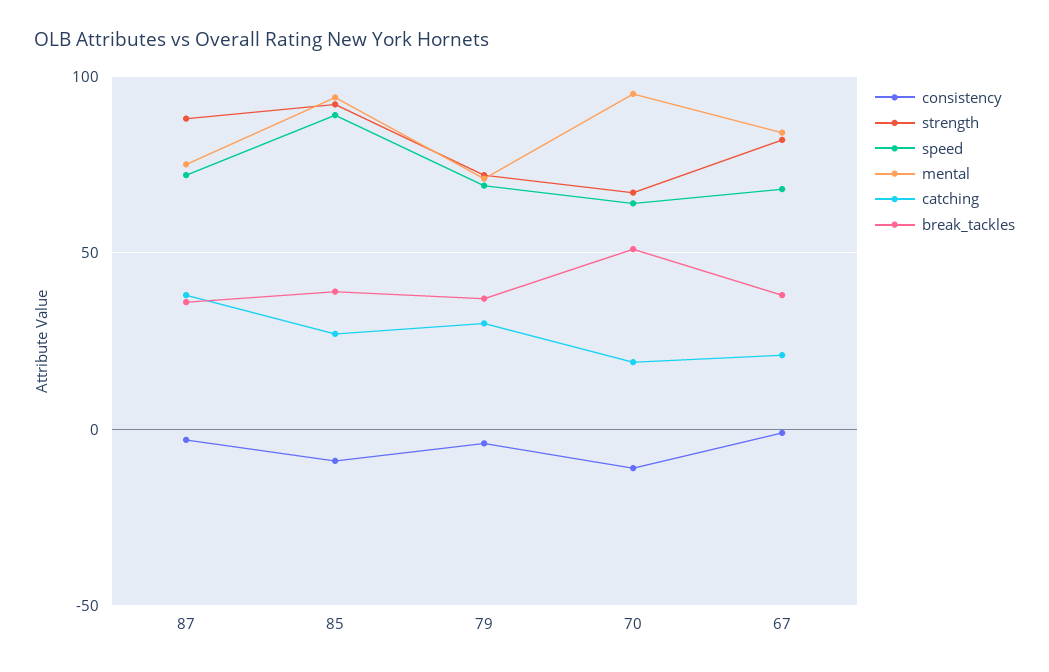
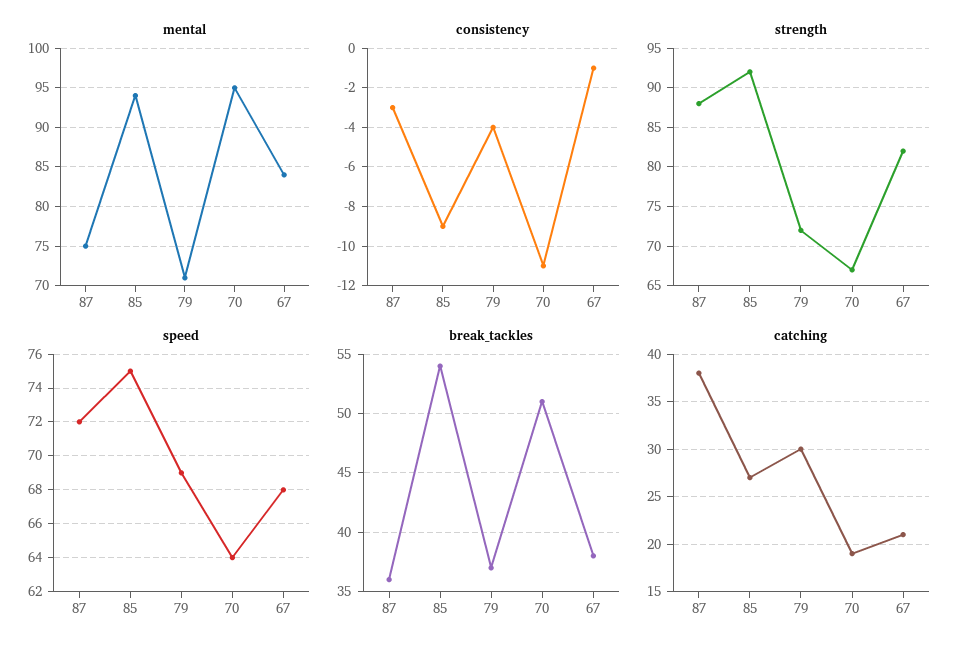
  {
    "consistency": {
      "87": -3,
      "85": -9,
      "79": -4,
      "70": -11,
      "67": -1
    },
    "strength": {
      "87": 88,
      "85": 92,
      "79": 72,
      "70": 67,
      "67": 82
    },
    "speed": {
      "87": 72,
-     "85": 90,
+     "85": 75,
      "79": 69,
      "70": 64,
      "67": 68
    },
    "mental": {
      "87": 75,
      "85": 94,
      "79": 71,
      "70": 95,
      "67": 84
    },
    "catching": {
      "87": 38,
      "85": 27,
      "79": 30,
      "70": 19,
      "67": 21
    },
    "break_tackles": {
      "87": 36,
-     "85": 40,
+     "85": 54,
      "79": 37,
      "70": 51,
      "67": 38
    }
  }

